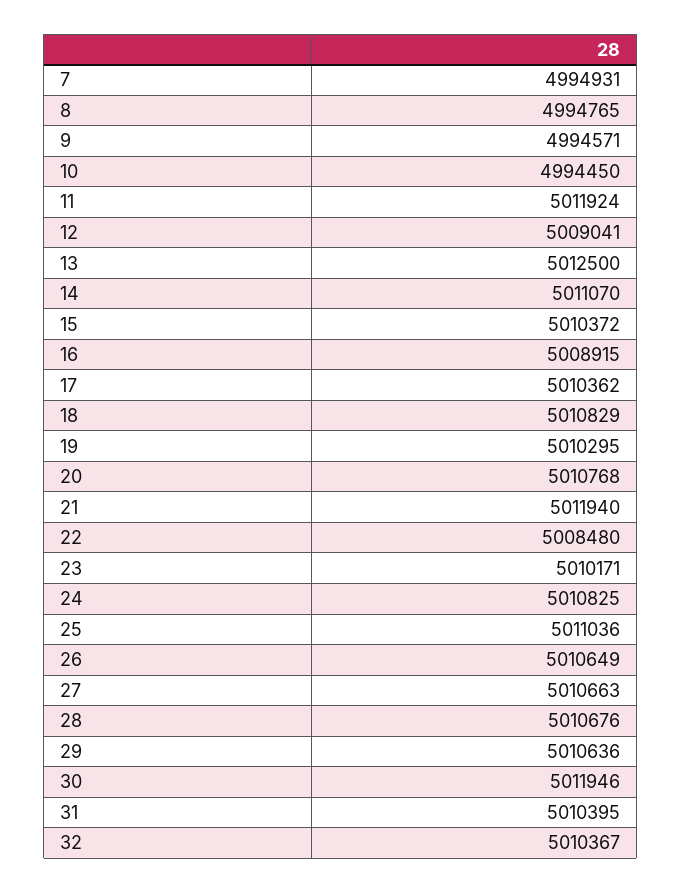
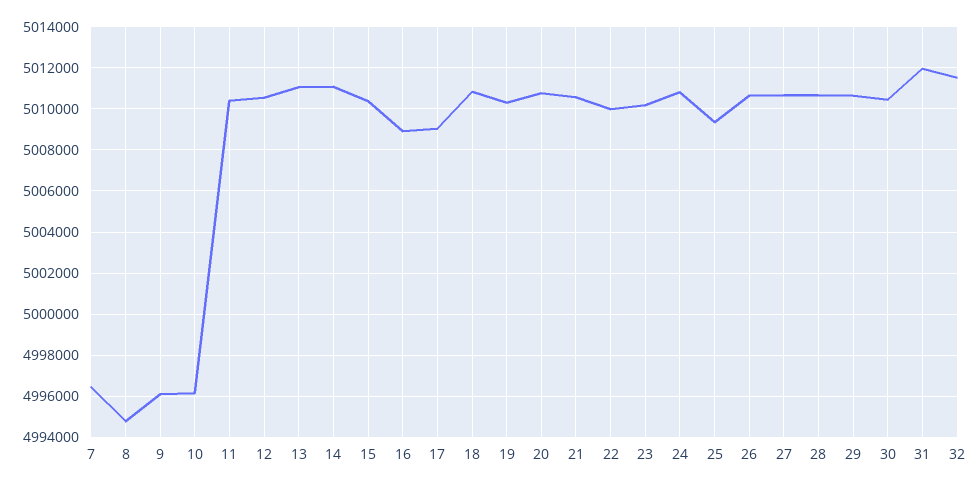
  {
-   "7": 4994931,
+   "7": 4996500,
    "8": 4994765,
-   "9": 4994571,
+   "9": 4996000,
-   "10": 4994450,
+   "10": 4996000,
-   "11": 5011924,
+   "11": 5010500,
-   "12": 5009041,
+   "12": 5010500,
-   "13": 5012500,
+   "13": 5011000,
    "14": 5011070,
    "15": 5010372,
    "16": 5008915,
-   "17": 5010362,
+   "17": 5009000,
    "18": 5010829,
    "19": 5010295,
    "20": 5010768,
-   "21": 5011940,
+   "21": 5010500,
-   "22": 5008480,
+   "22": 5010000,
    "23": 5010171,
    "24": 5010825,
-   "25": 5011036,
+   "25": 5009500,
    "26": 5010649,
    "27": 5010663,
    "28": 5010676,
    "29": 5010636,
-   "30": 5011946,
+   "30": 5010500,
-   "31": 5010395,
+   "31": 5012000,
-   "32": 5010367
+   "32": 5011500
  }

